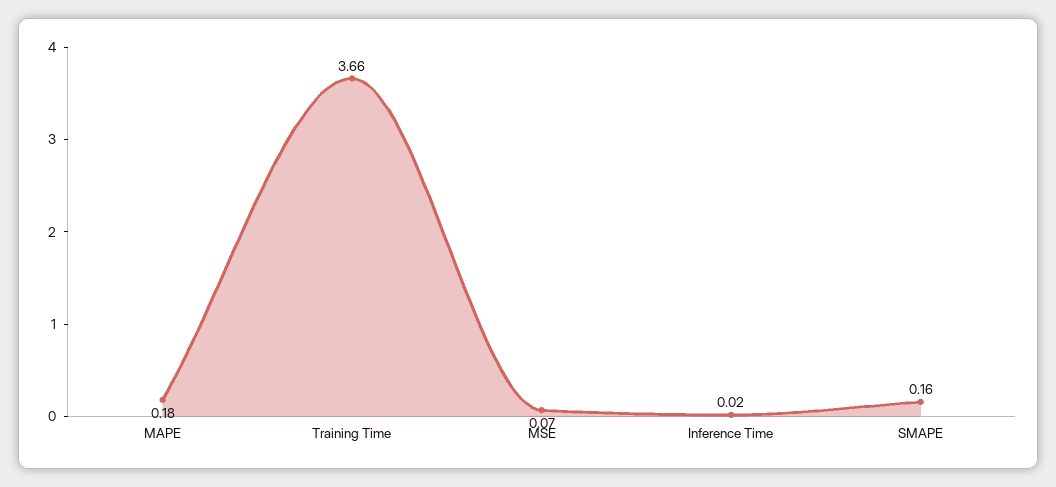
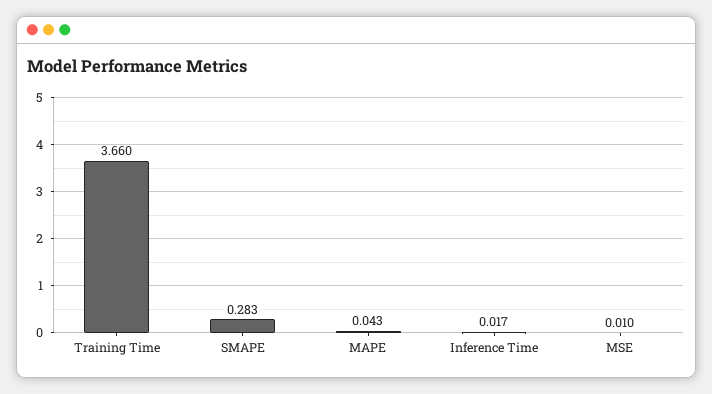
  {
-   "MAPE": 0.18,
+   "MAPE": 0.043,
    "Training Time": 3.66,
-   "MSE": 0.07,
+   "MSE": 0.01,
    "Inference Time": 0.017,
-   "SMAPE": 0.16
+   "SMAPE": 0.283
  }

